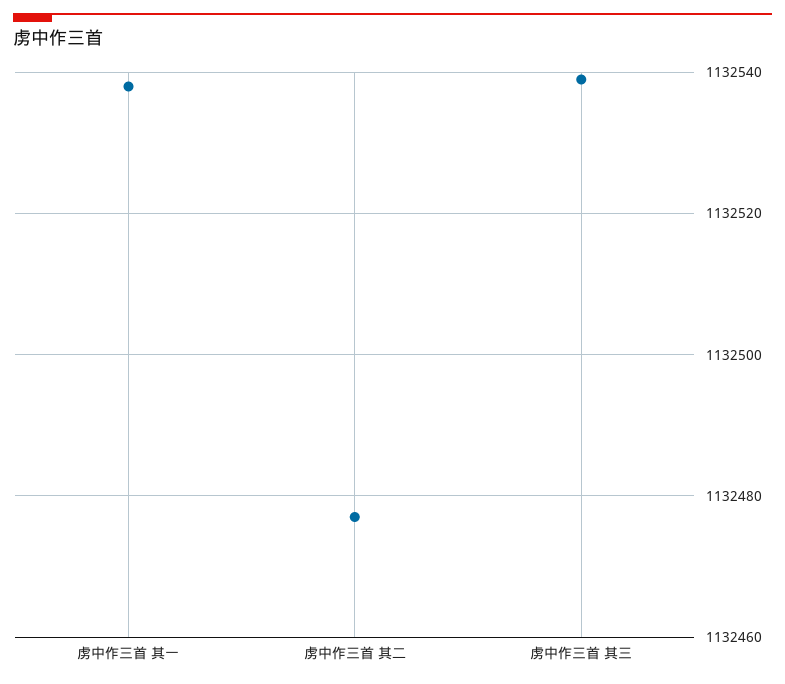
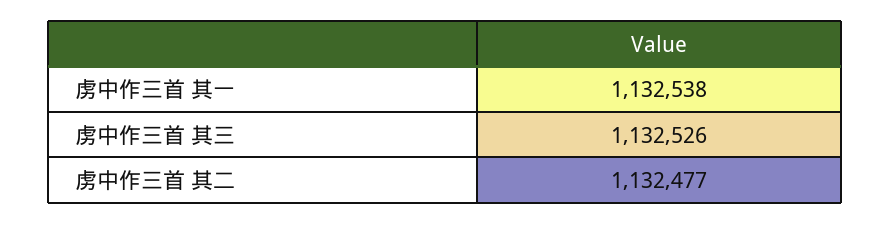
  {
    "虏中作三首 其一": 1132538,
    "虏中作三首 其二": 1132477,
-   "虏中作三首 其三": 1132540
+   "虏中作三首 其三": 1132526
  }

